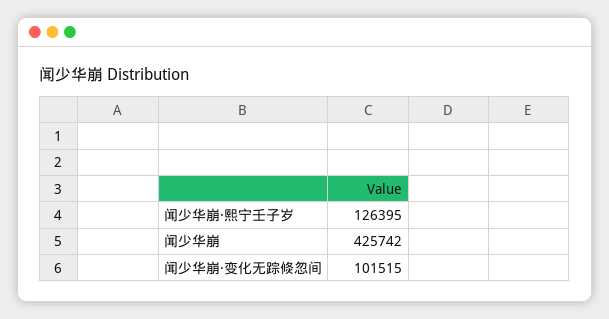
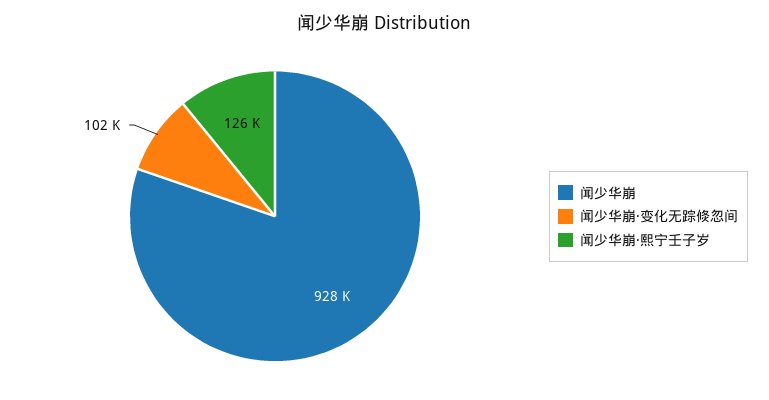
  {
    "闻少华崩·熙宁壬子岁": 126395,
-   "闻少华崩": 425742,
+   "闻少华崩": 928000,
    "闻少华崩·变化无踪倐忽间": 101515
  }

